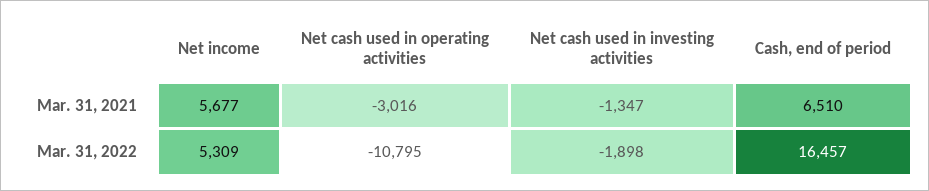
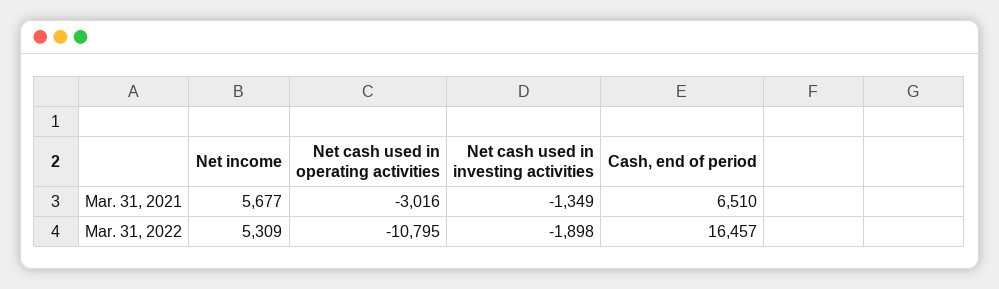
  {
    "Net income": {
      "Mar. 31, 2021": 5677,
      "Mar. 31, 2022": 5309
    },
    "Net cash used in operating activities": {
      "Mar. 31, 2021": -3016,
      "Mar. 31, 2022": -10795
    },
    "Net cash used in investing activities": {
-     "Mar. 31, 2021": -1347,
+     "Mar. 31, 2021": -1349,
      "Mar. 31, 2022": -1898
    },
    "Cash, end of period": {
      "Mar. 31, 2021": 6510,
      "Mar. 31, 2022": 16457
    }
  }

